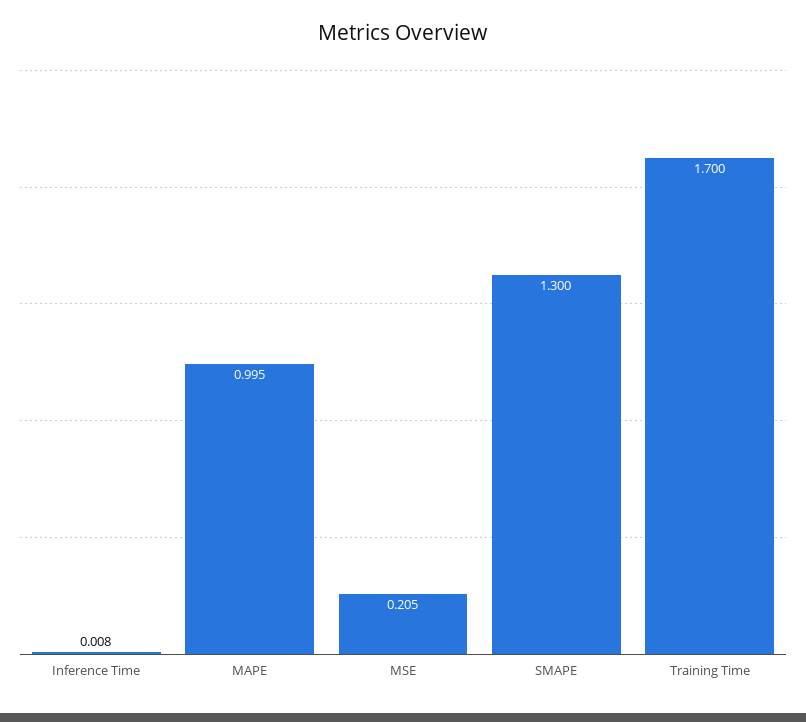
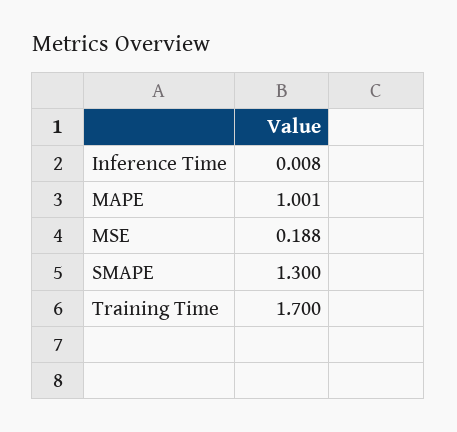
  {
    "Inference Time": 0.008,
-   "MAPE": 0.995,
+   "MAPE": 1.001,
-   "MSE": 0.205,
+   "MSE": 0.188,
    "SMAPE": 1.3,
    "Training Time": 1.7
  }

